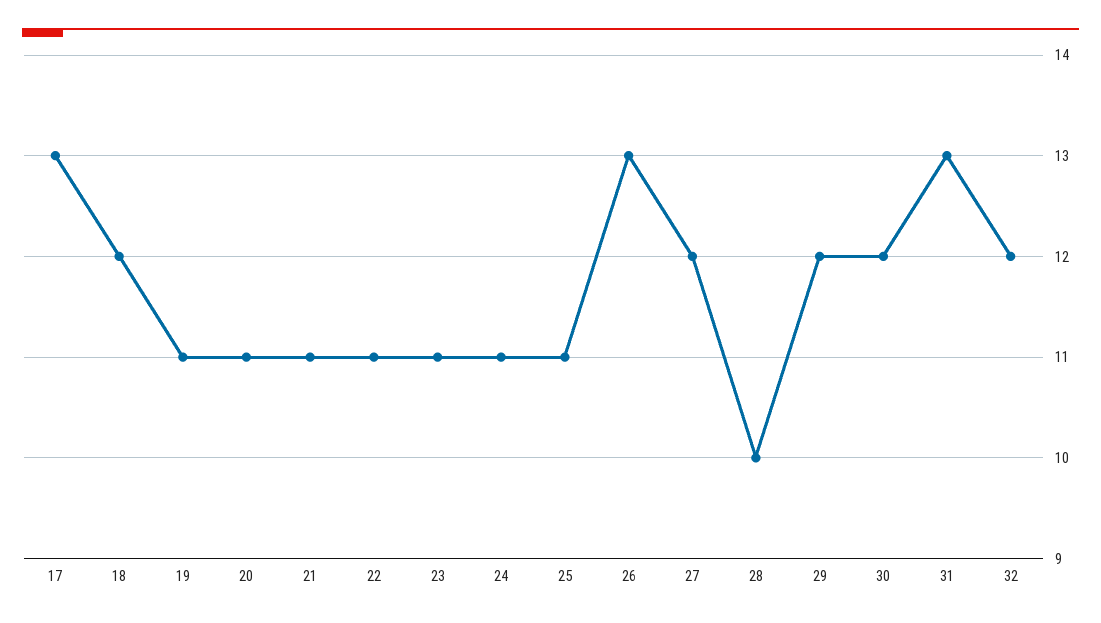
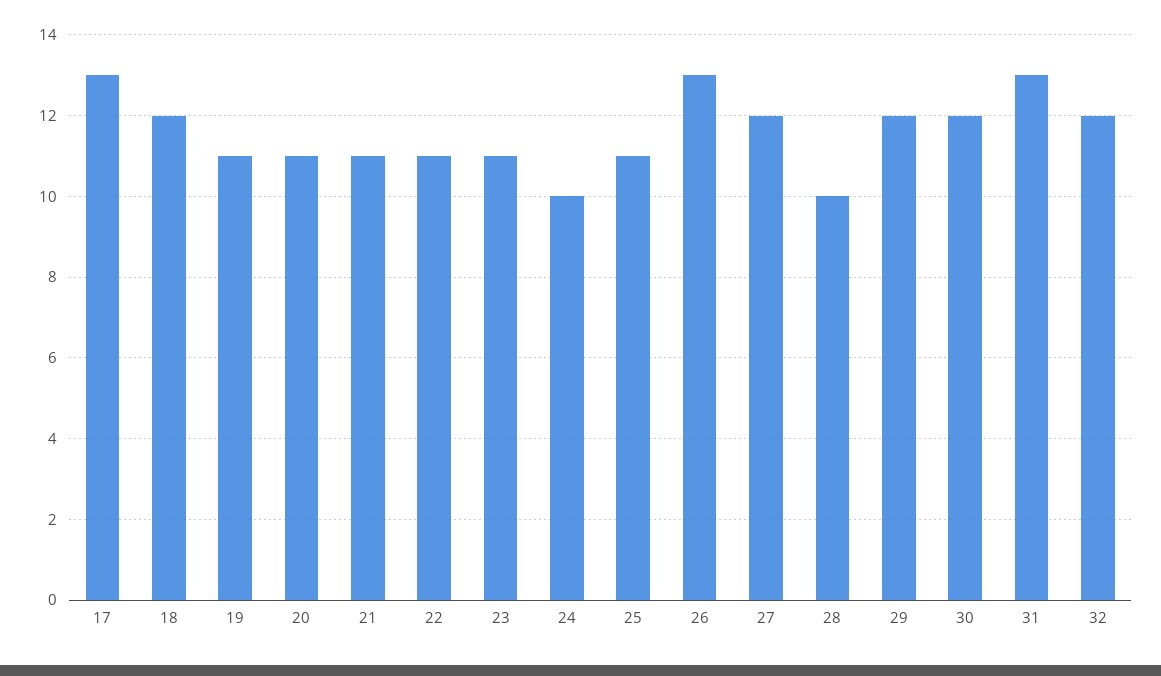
  {
    "17": 13,
    "18": 12,
    "19": 11,
    "20": 11,
    "21": 11,
    "22": 11,
    "23": 11,
-   "24": 11,
+   "24": 10,
    "25": 11,
    "26": 13,
    "27": 12,
    "28": 10,
    "29": 12,
    "30": 12,
    "31": 13,
    "32": 12
  }

